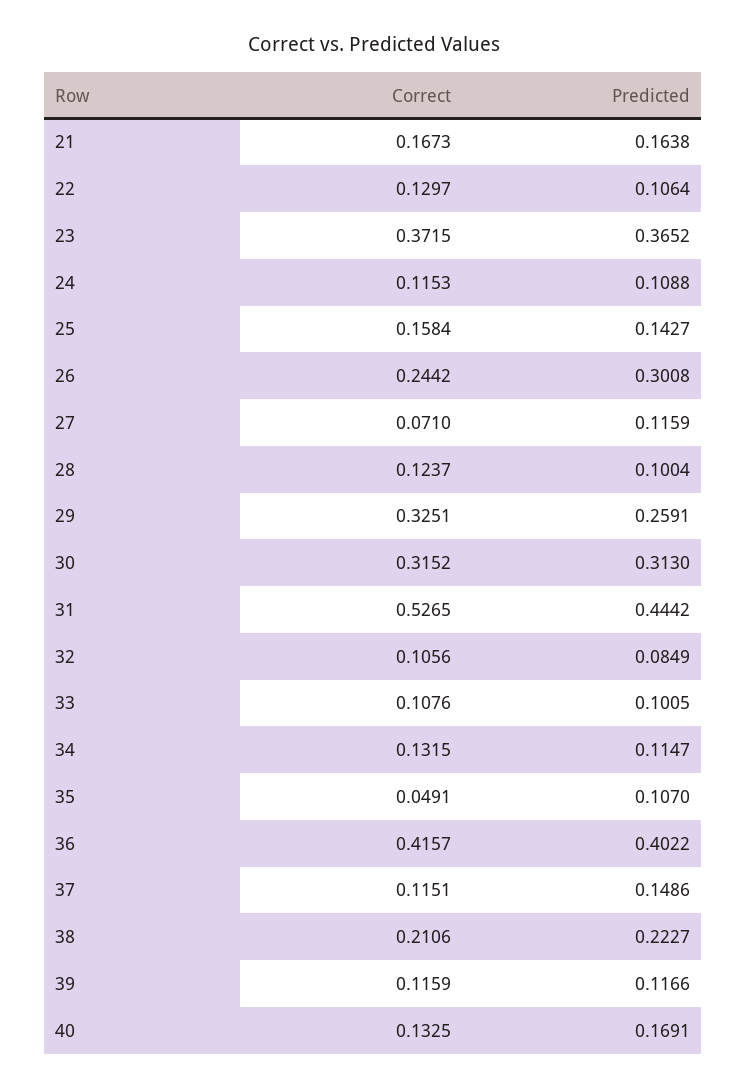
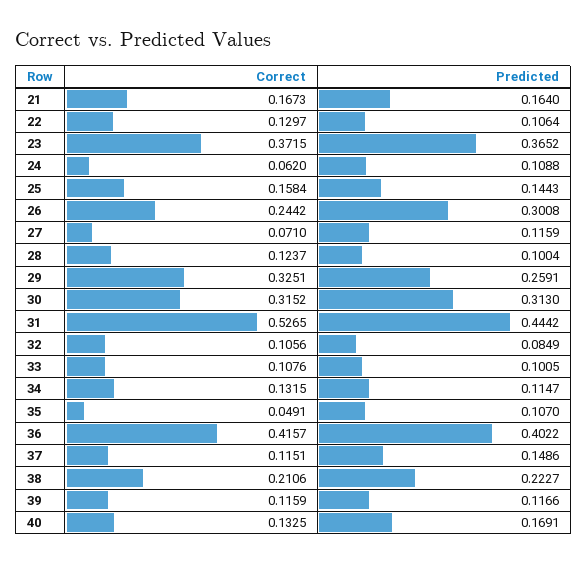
  {
    "Correct": {
      "21": 0.1673,
      "22": 0.1297,
      "23": 0.3715,
-     "24": 0.1153,
+     "24": 0.062,
      "25": 0.1584,
      "26": 0.2442,
      "27": 0.071,
      "28": 0.1237,
      "29": 0.3251,
      "30": 0.3152,
      "31": 0.5265,
      "32": 0.1056,
      "33": 0.1076,
      "34": 0.1315,
      "35": 0.0491,
      "36": 0.4157,
      "37": 0.1151,
      "38": 0.2106,
      "39": 0.1159,
      "40": 0.1325
    },
    "Predicted": {
-     "21": 0.1638,
+     "21": 0.164,
      "22": 0.1064,
      "23": 0.3652,
      "24": 0.1088,
-     "25": 0.1427,
+     "25": 0.1443,
      "26": 0.3008,
      "27": 0.1159,
      "28": 0.1004,
      "29": 0.2591,
      "30": 0.313,
      "31": 0.4442,
      "32": 0.0849,
      "33": 0.1005,
      "34": 0.1147,
      "35": 0.107,
      "36": 0.4022,
      "37": 0.1486,
      "38": 0.2227,
      "39": 0.1166,
      "40": 0.1691
    }
  }

